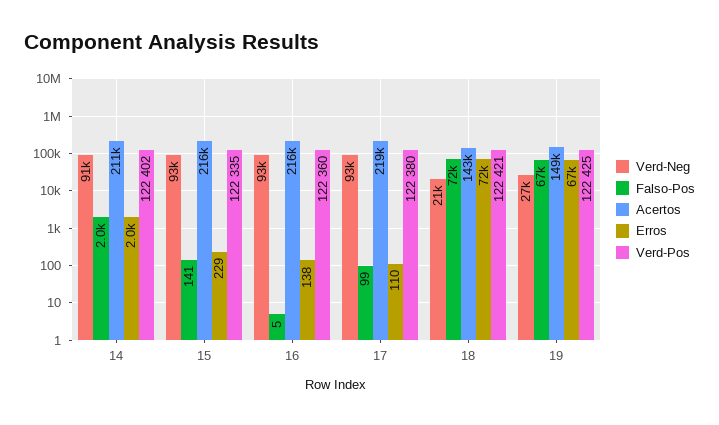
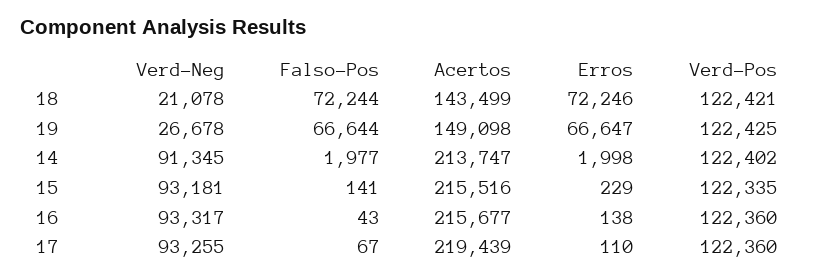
  {
    "Verd-Neg": {
      "14": 91345,
      "15": 93181,
      "16": 93317,
      "17": 93255,
      "18": 21078,
      "19": 26678
    },
    "Falso-Pos": {
      "14": 1977,
      "15": 141,
-     "16": 5,
+     "16": 43,
-     "17": 99,
+     "17": 67,
      "18": 72244,
      "19": 66644
    },
    "Acertos": {
-     "14": 211000,
+     "14": 213747,
      "15": 215516,
      "16": 215677,
      "17": 219439,
      "18": 143499,
      "19": 149098
    },
    "Erros": {
      "14": 1998,
      "15": 229,
      "16": 138,
      "17": 110,
      "18": 72246,
      "19": 66647
    },
    "Verd-Pos": {
      "14": 122402,
      "15": 122335,
      "16": 122360,
-     "17": 122380,
+     "17": 122360,
      "18": 122421,
      "19": 122425
    }
  }

